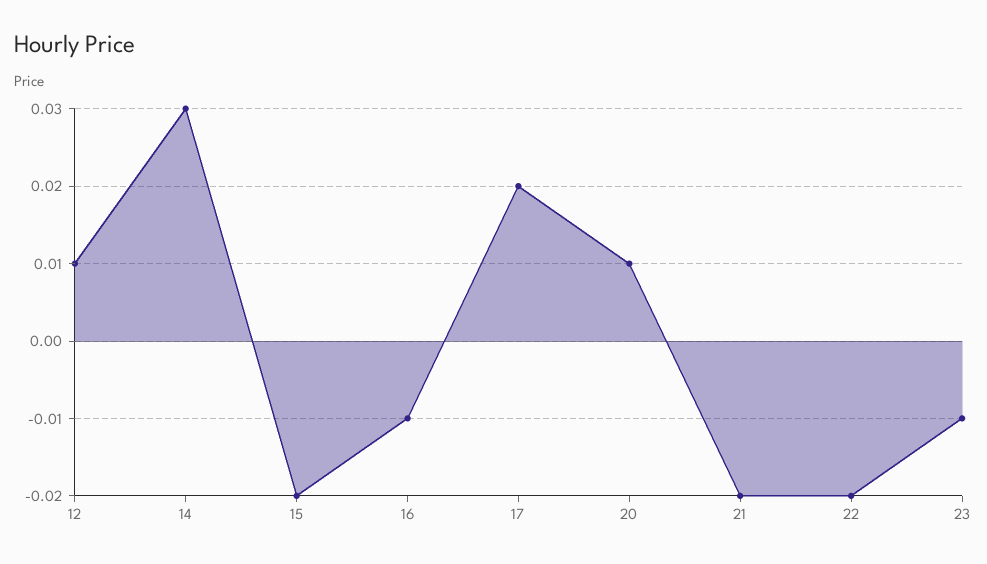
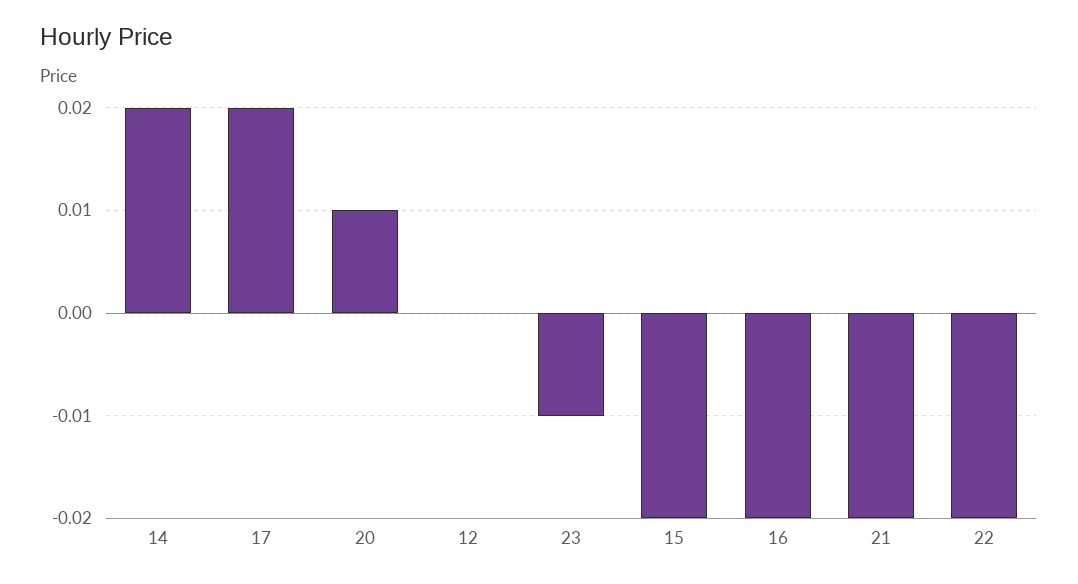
  {
-   "12": 0.01,
+   "12": 0,
-   "14": 0.03,
+   "14": 0.02,
    "15": -0.02,
-   "16": -0.01,
+   "16": -0.02,
    "17": 0.02,
    "20": 0.01,
    "21": -0.02,
    "22": -0.02,
    "23": -0.01
  }

